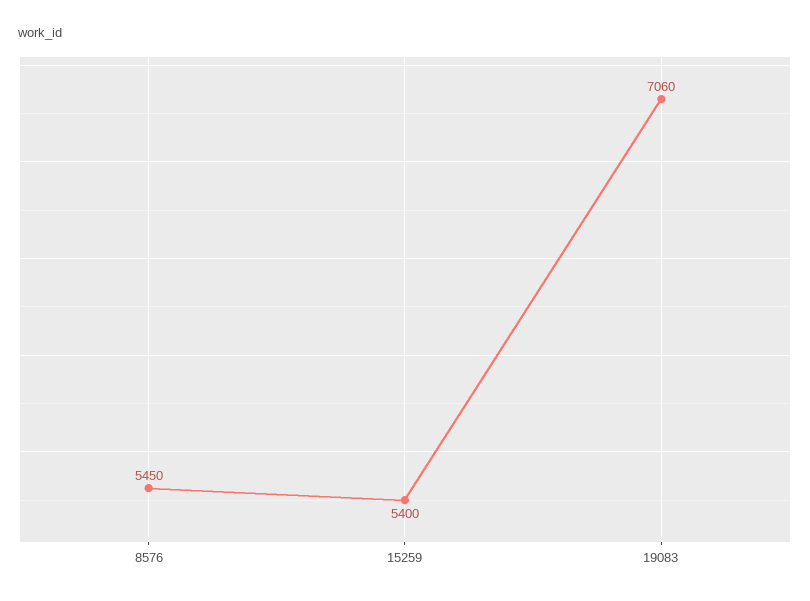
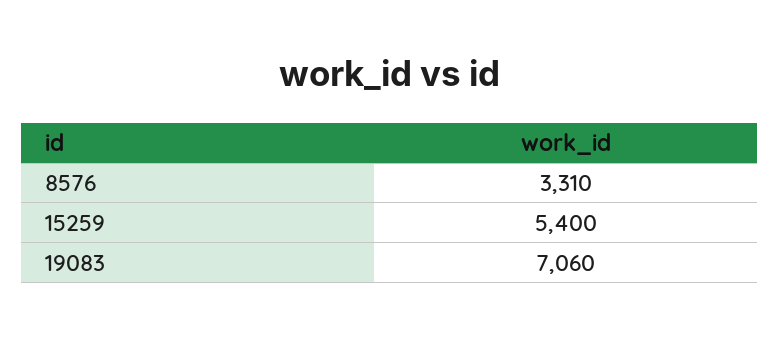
  {
-   "8576": 5450,
+   "8576": 3310,
    "15259": 5400,
    "19083": 7060
  }

